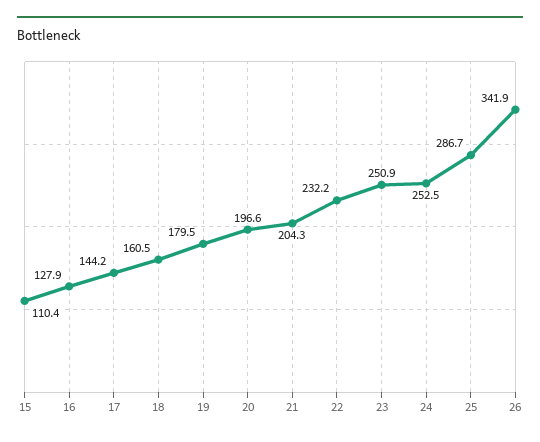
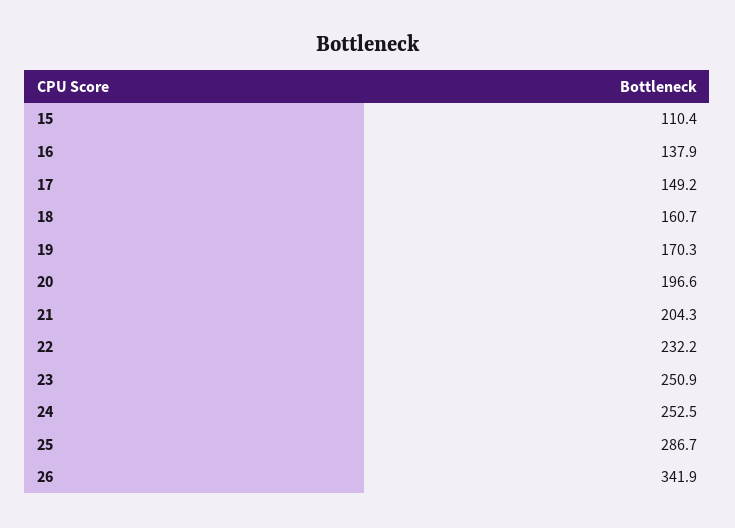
  {
    "15": 110.4,
-   "16": 127.9,
+   "16": 137.9,
-   "17": 144.2,
+   "17": 149.2,
-   "18": 160.5,
+   "18": 160.7,
-   "19": 179.5,
+   "19": 170.3,
    "20": 196.6,
    "21": 204.3,
    "22": 232.2,
    "23": 250.9,
    "24": 252.5,
    "25": 286.7,
    "26": 341.9
  }

